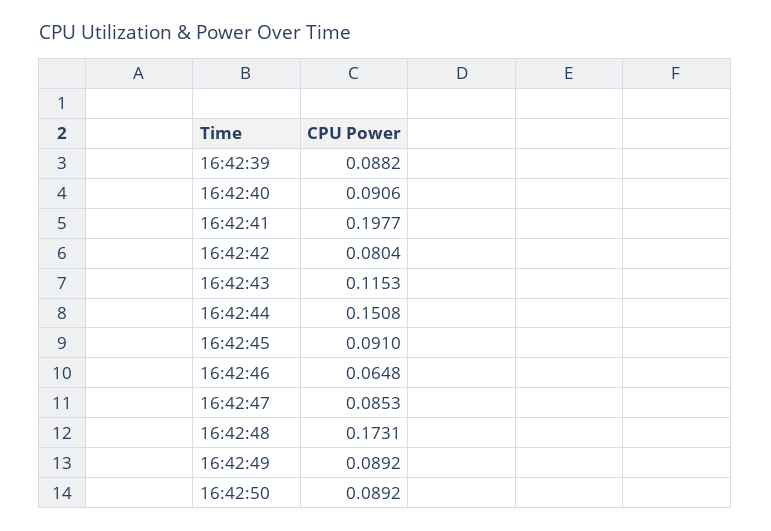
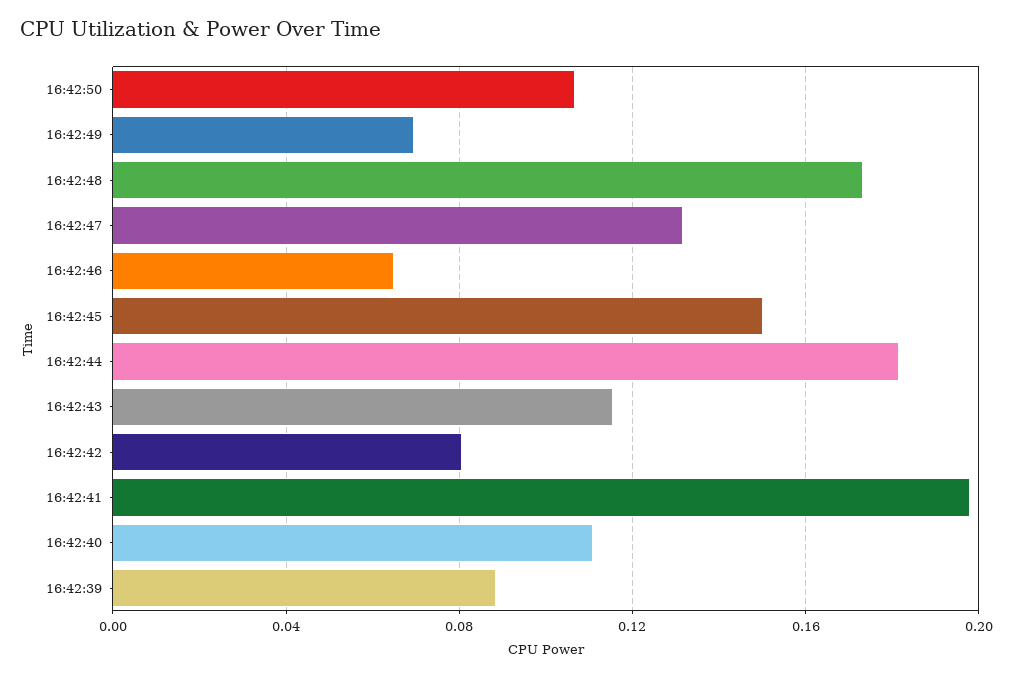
  {
    "16:42:39": 0.0882,
-   "16:42:40": 0.0906,
+   "16:42:40": 0.11,
    "16:42:41": 0.1977,
    "16:42:42": 0.0804,
    "16:42:43": 0.1153,
-   "16:42:44": 0.1508,
+   "16:42:44": 0.18,
-   "16:42:45": 0.091,
+   "16:42:45": 0.15,
    "16:42:46": 0.0648,
-   "16:42:47": 0.0853,
+   "16:42:47": 0.13,
    "16:42:48": 0.1731,
-   "16:42:49": 0.0892,
+   "16:42:49": 0.07,
-   "16:42:50": 0.0892
+   "16:42:50": 0.105
  }

